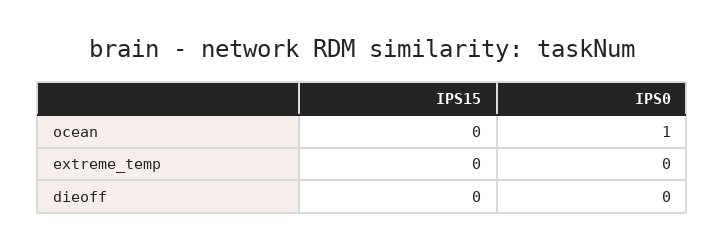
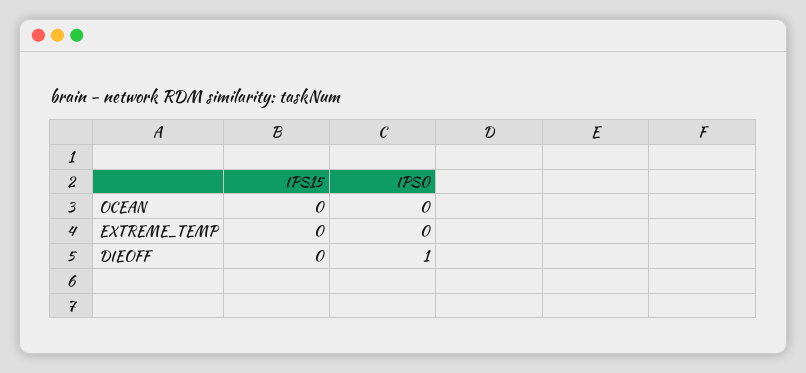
  {
    "IPS15": {
      "ocean": 0,
      "extreme_temp": 0,
      "dieoff": 0
    },
    "IPS0": {
-     "ocean": 1,
+     "ocean": 0,
      "extreme_temp": 0,
-     "dieoff": 0
+     "dieoff": 1
    }
  }

